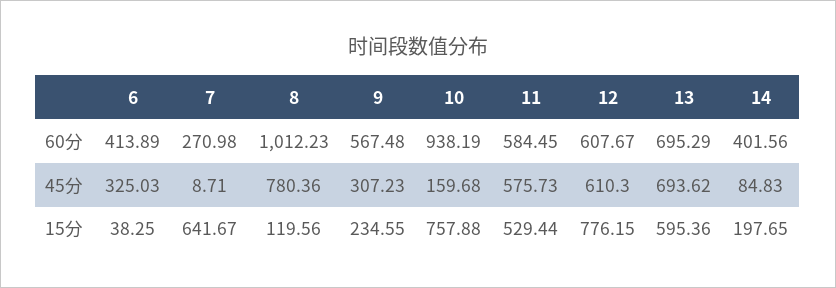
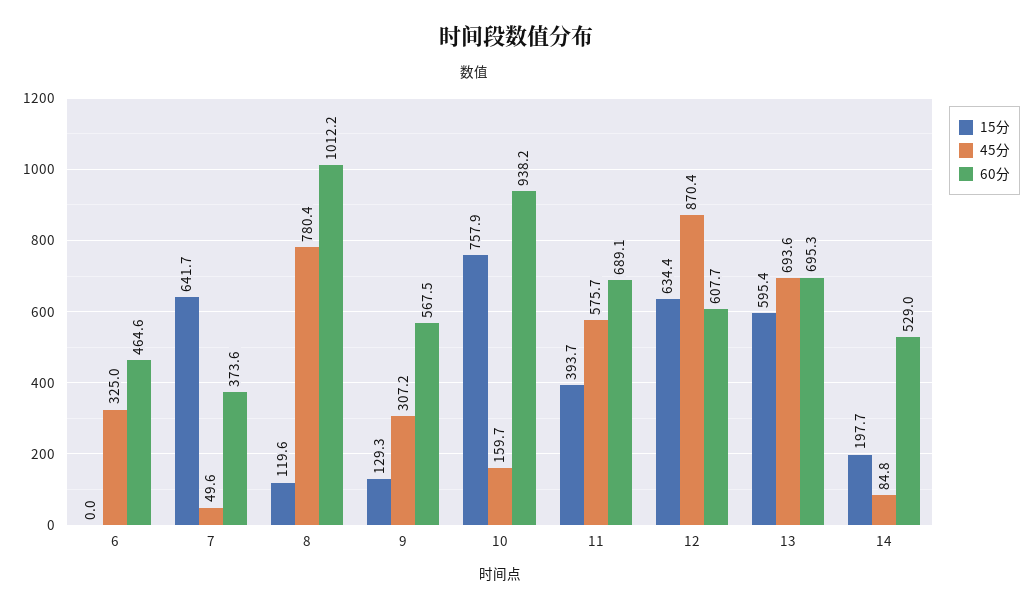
  {
    "60分": {
-     "6": 413.89,
+     "6": 464.6,
-     "7": 270.98,
+     "7": 373.6,
      "8": 1012.23,
      "9": 567.48,
      "10": 938.19,
-     "11": 584.45,
+     "11": 689.1,
      "12": 607.67,
      "13": 695.29,
-     "14": 401.56
+     "14": 529
    },
    "45分": {
      "6": 325.03,
-     "7": 8.71,
+     "7": 49.6,
      "8": 780.36,
      "9": 307.23,
      "10": 159.68,
      "11": 575.73,
-     "12": 610.3,
+     "12": 870.4,
      "13": 693.62,
      "14": 84.83
    },
    "15分": {
-     "6": 38.25,
+     "6": 0,
      "7": 641.67,
      "8": 119.56,
-     "9": 234.55,
+     "9": 129.3,
      "10": 757.88,
-     "11": 529.44,
+     "11": 393.7,
-     "12": 776.15,
+     "12": 634.4,
      "13": 595.36,
      "14": 197.65
    }
  }

